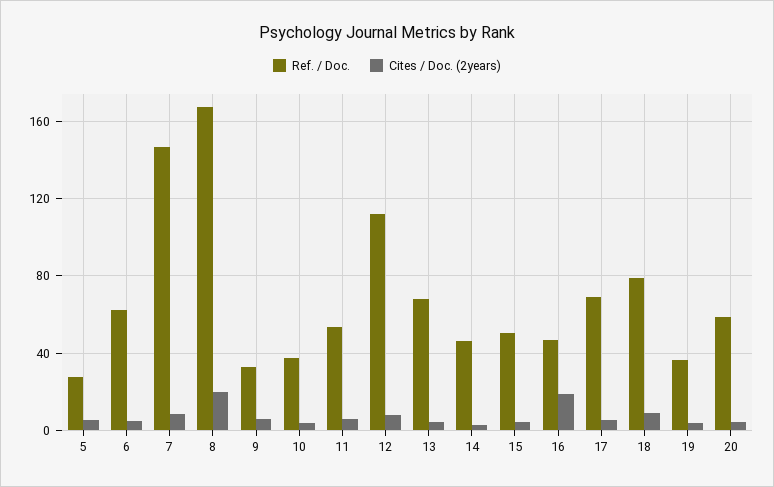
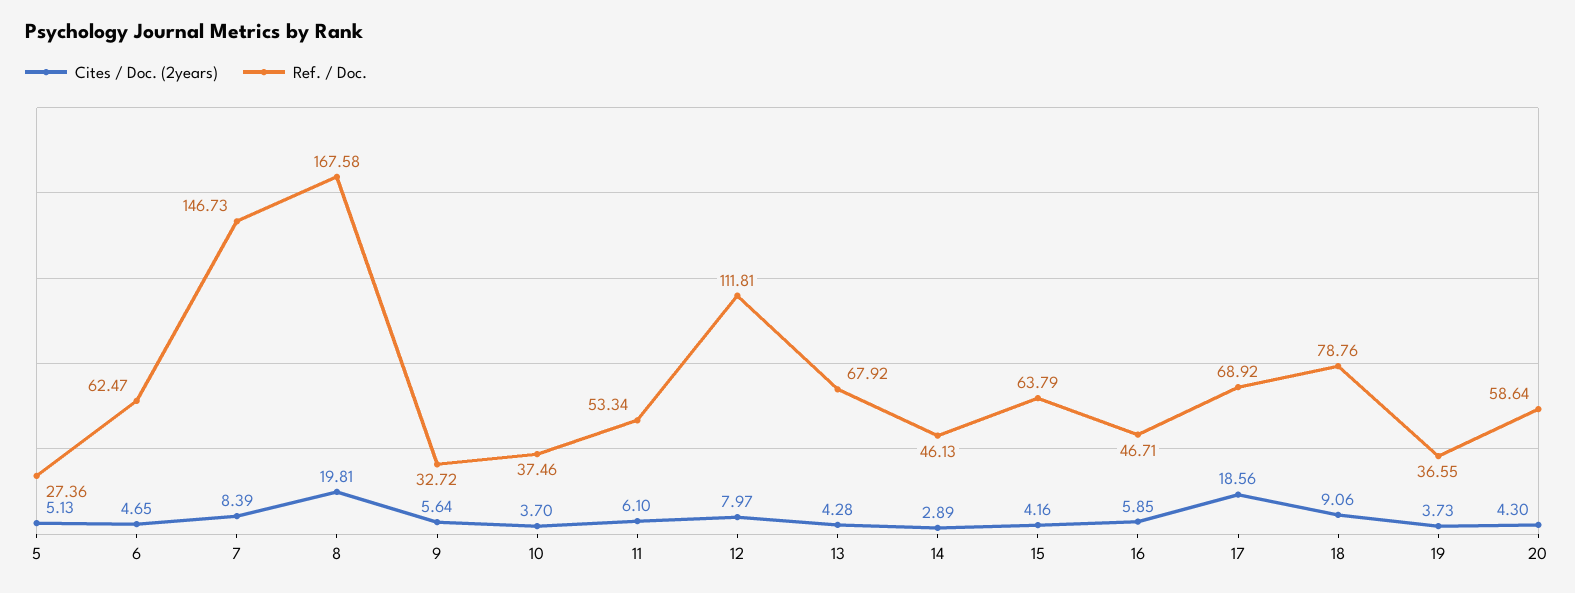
  {
    "Ref. / Doc.": {
      "5": 27.36,
      "6": 62.47,
      "7": 146.73,
      "8": 167.58,
      "9": 32.72,
      "10": 37.46,
      "11": 53.34,
      "12": 111.81,
      "13": 67.92,
      "14": 46.13,
-     "15": 50,
+     "15": 63.79,
      "16": 46.71,
      "17": 68.92,
      "18": 78.76,
      "19": 36.55,
      "20": 58.64
    },
    "Cites / Doc. (2years)": {
      "5": 5.13,
      "6": 4.65,
      "7": 8.39,
      "8": 19.81,
      "9": 5.64,
      "10": 3.7,
      "11": 6.1,
      "12": 7.97,
      "13": 4.28,
      "14": 2.89,
      "15": 4.16,
-     "16": 20,
+     "16": 5.85,
-     "17": 5,
+     "17": 18.56,
      "18": 9.06,
      "19": 3.73,
      "20": 4.3
    }
  }

